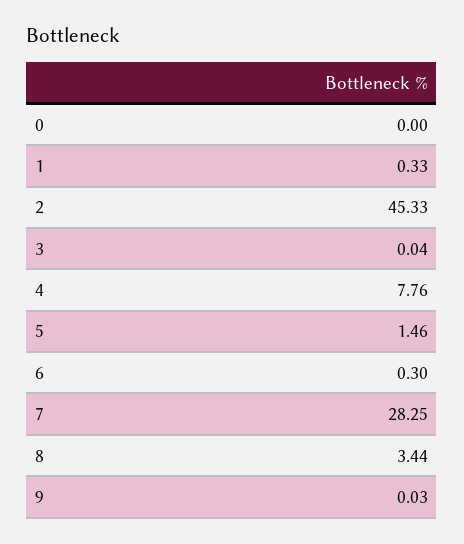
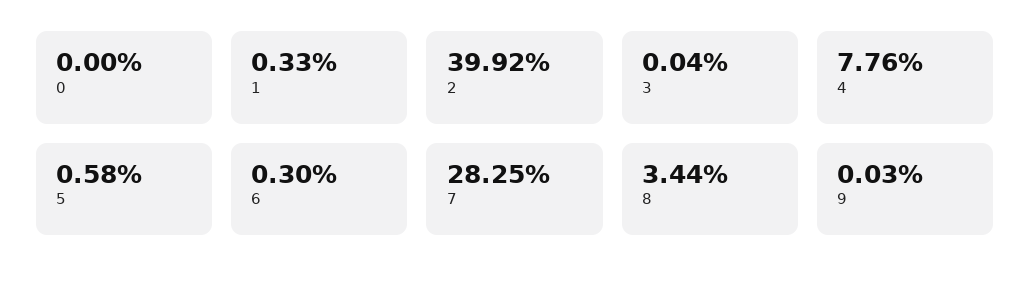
  {
    "0": 0,
    "1": 0.33,
-   "2": 45.33,
+   "2": 39.92,
    "3": 0.04,
    "4": 7.76,
-   "5": 1.46,
+   "5": 0.58,
    "6": 0.3,
    "7": 28.25,
    "8": 3.44,
    "9": 0.03
  }

